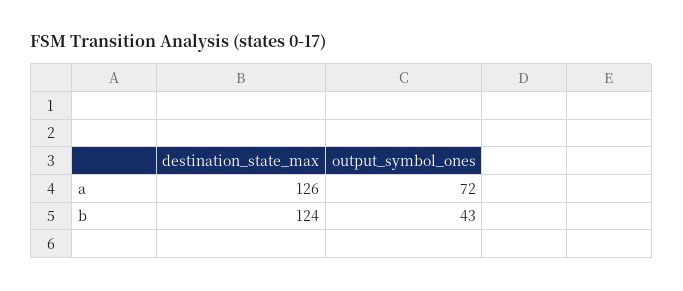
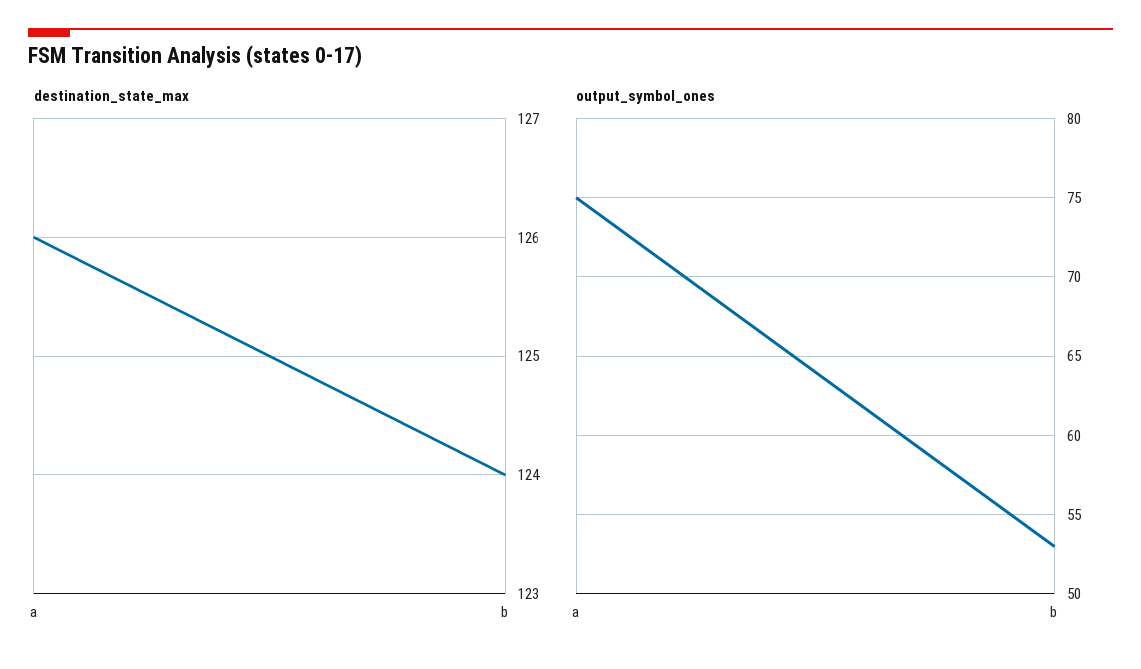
  {
    "destination_state_max": {
      "a": 126,
      "b": 124
    },
    "output_symbol_ones": {
-     "a": 72,
+     "a": 75,
-     "b": 43
+     "b": 53
    }
  }

